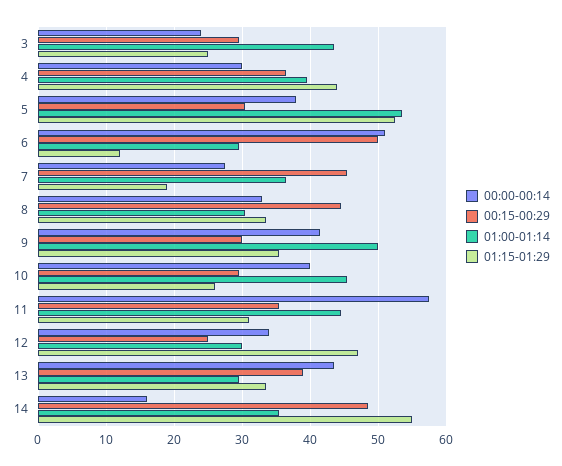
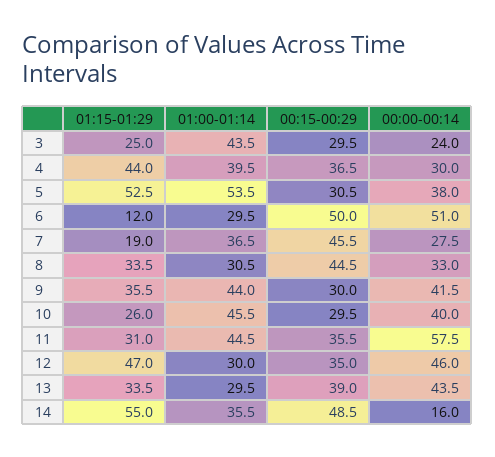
  {
    "00:00-00:14": {
      "3": 24,
      "4": 30,
      "5": 38,
      "6": 51,
      "7": 27.5,
      "8": 33,
      "9": 41.5,
      "10": 40,
      "11": 57.5,
-     "12": 34,
+     "12": 46,
      "13": 43.5,
      "14": 16
    },
    "00:15-00:29": {
      "3": 29.5,
      "4": 36.5,
      "5": 30.5,
      "6": 50,
      "7": 45.5,
      "8": 44.5,
      "9": 30,
      "10": 29.5,
      "11": 35.5,
-     "12": 25,
+     "12": 35,
      "13": 39,
      "14": 48.5
    },
    "01:00-01:14": {
      "3": 43.5,
      "4": 39.5,
      "5": 53.5,
      "6": 29.5,
      "7": 36.5,
      "8": 30.5,
-     "9": 50,
+     "9": 44,
      "10": 45.5,
      "11": 44.5,
      "12": 30,
      "13": 29.5,
      "14": 35.5
    },
    "01:15-01:29": {
      "3": 25,
      "4": 44,
      "5": 52.5,
      "6": 12,
      "7": 19,
      "8": 33.5,
      "9": 35.5,
      "10": 26,
      "11": 31,
      "12": 47,
      "13": 33.5,
      "14": 55
    }
  }

